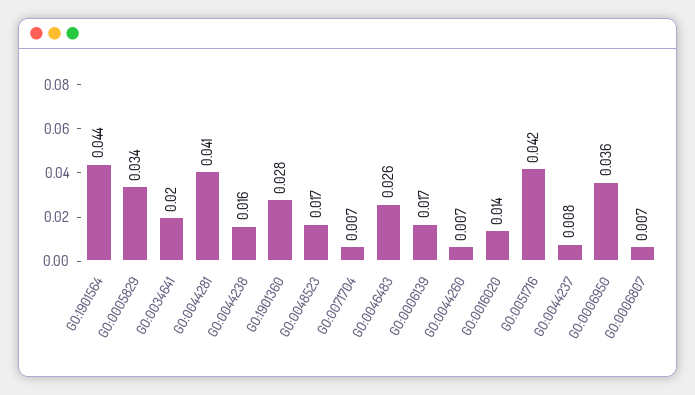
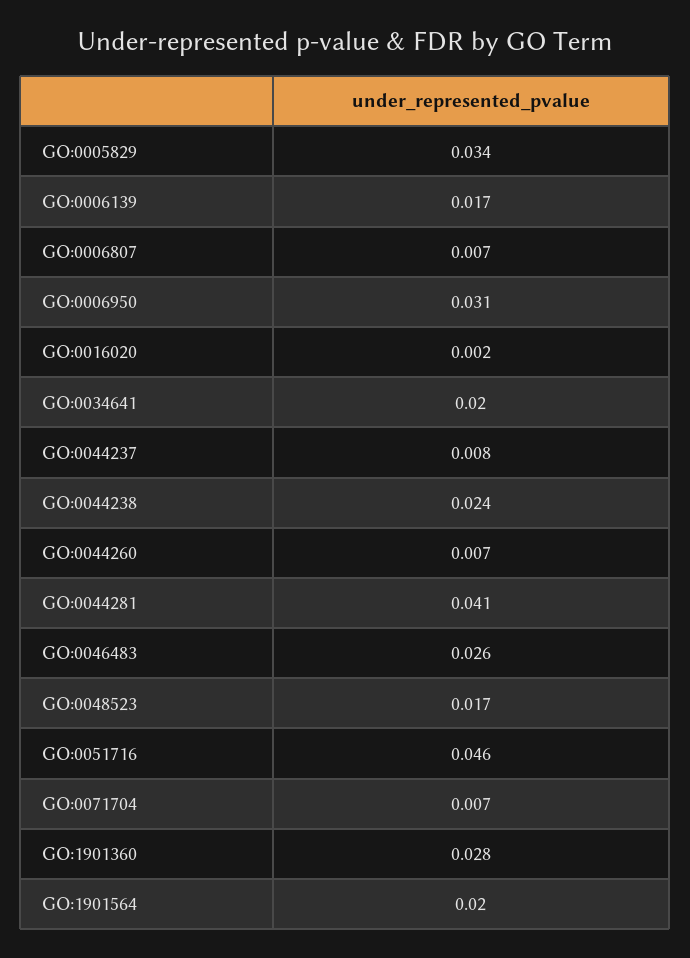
  {
-   "GO:1901564": 0.044,
+   "GO:1901564": 0.02,
    "GO:0005829": 0.034,
    "GO:0034641": 0.02,
    "GO:0044281": 0.041,
-   "GO:0044238": 0.016,
+   "GO:0044238": 0.024,
    "GO:1901360": 0.028,
    "GO:0048523": 0.017,
    "GO:0071704": 0.007,
    "GO:0046483": 0.026,
    "GO:0006139": 0.017,
    "GO:0044260": 0.007,
-   "GO:0016020": 0.014,
+   "GO:0016020": 0.002,
-   "GO:0051716": 0.042,
+   "GO:0051716": 0.046,
    "GO:0044237": 0.008,
-   "GO:0006950": 0.036,
+   "GO:0006950": 0.031,
    "GO:0006807": 0.007
  }

